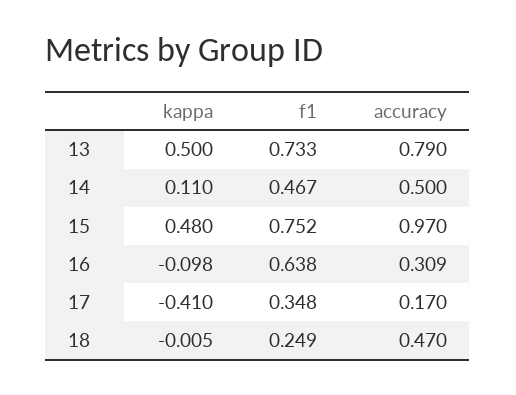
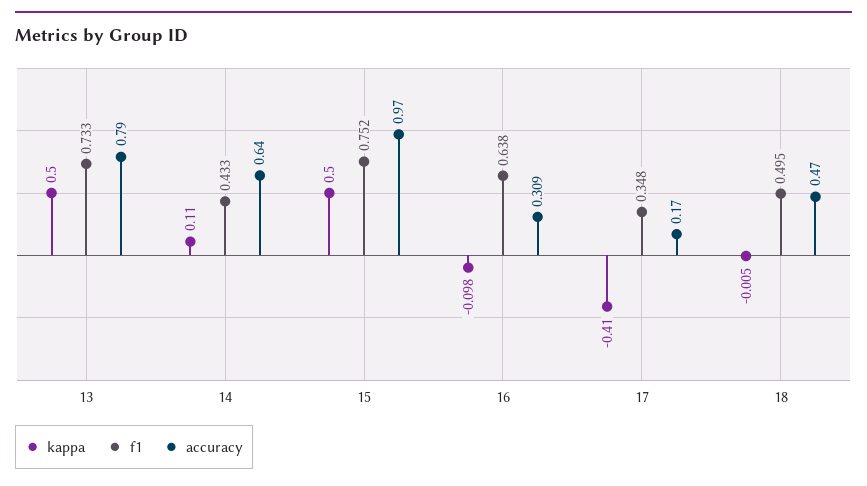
  {
    "kappa": {
      "13": 0.5,
      "14": 0.11,
-     "15": 0.48,
+     "15": 0.5,
      "16": -0.098,
      "17": -0.41,
      "18": -0.005
    },
    "f1": {
      "13": 0.733,
-     "14": 0.467,
+     "14": 0.433,
      "15": 0.752,
      "16": 0.638,
      "17": 0.348,
-     "18": 0.249
+     "18": 0.495
    },
    "accuracy": {
      "13": 0.79,
-     "14": 0.5,
+     "14": 0.64,
      "15": 0.97,
      "16": 0.309,
      "17": 0.17,
      "18": 0.47
    }
  }

